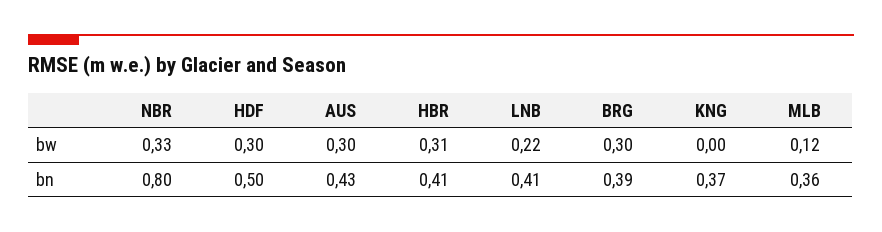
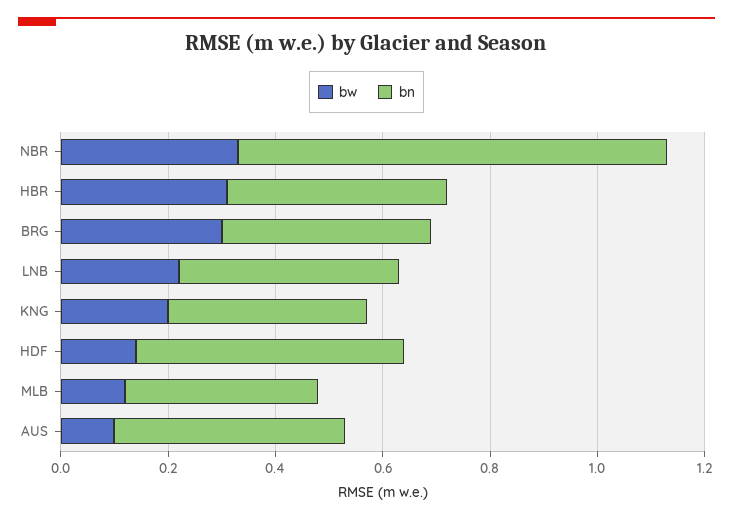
  {
    "bw": {
      "NBR": 0.33,
-     "HDF": 0.3,
+     "HDF": 0.15,
-     "AUS": 0.3,
+     "AUS": 0.1,
      "HBR": 0.31,
      "LNB": 0.22,
      "BRG": 0.3,
-     "KNG": 0,
+     "KNG": 0.2,
      "MLB": 0.12
    },
    "bn": {
      "NBR": 0.8,
      "HDF": 0.5,
      "AUS": 0.43,
      "HBR": 0.41,
      "LNB": 0.41,
      "BRG": 0.39,
      "KNG": 0.37,
      "MLB": 0.36
    }
  }

